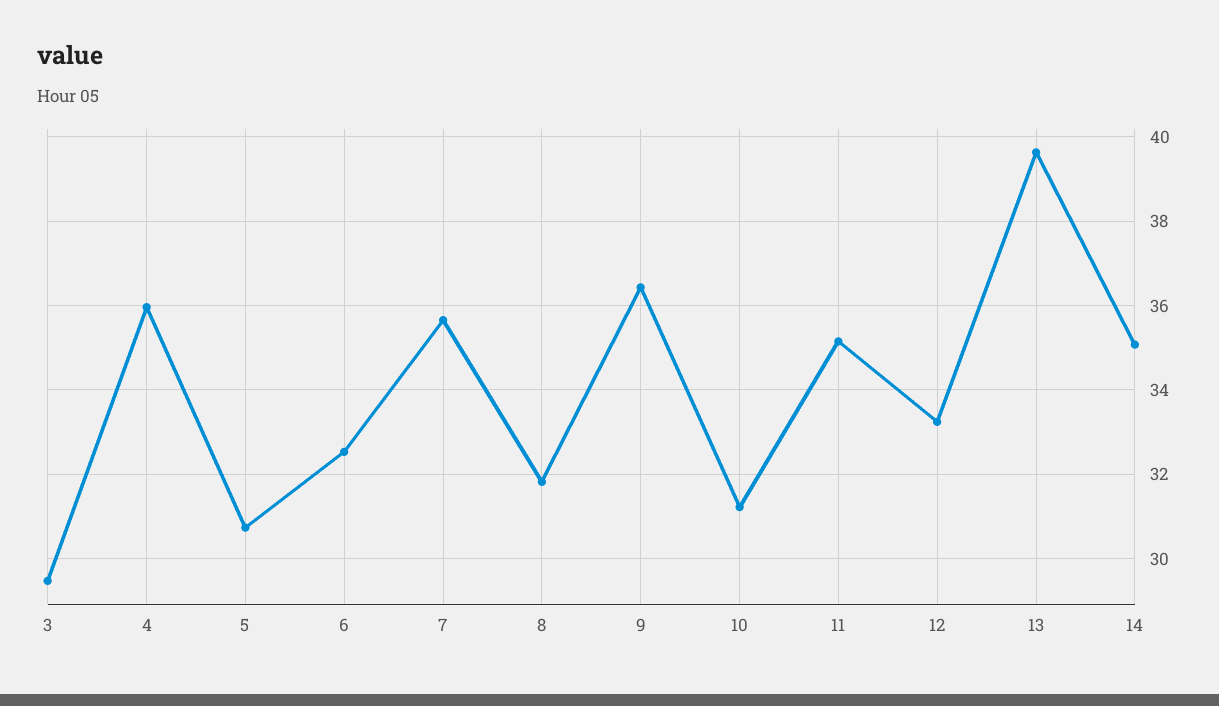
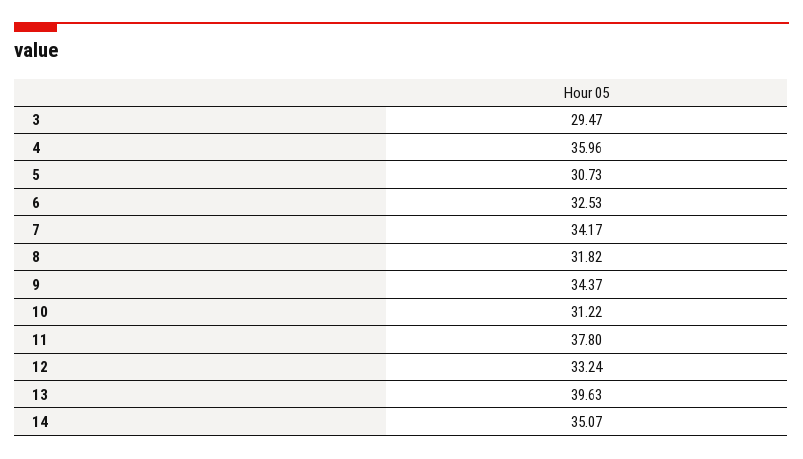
  {
    "3": 29.47,
    "4": 35.96,
    "5": 30.73,
    "6": 32.53,
-   "7": 35.6,
+   "7": 34.17,
    "8": 31.82,
-   "9": 36.4,
+   "9": 34.37,
    "10": 31.22,
-   "11": 35.2,
+   "11": 37.8,
    "12": 33.24,
    "13": 39.63,
    "14": 35.07
  }

